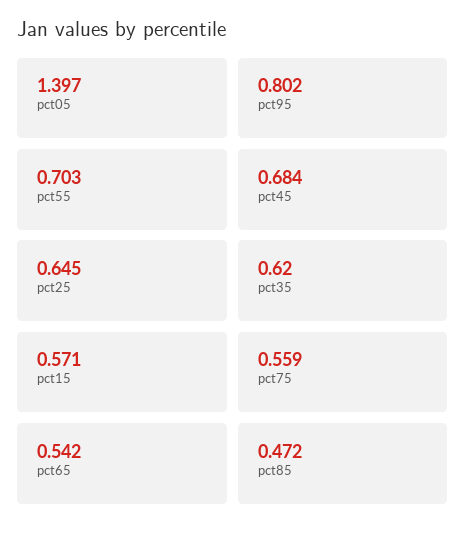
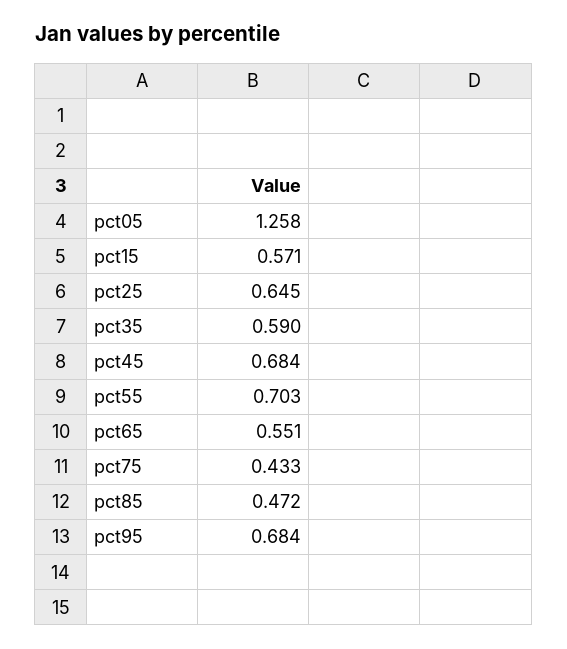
  {
-   "pct05": 1.397,
+   "pct05": 1.258,
-   "pct95": 0.802,
+   "pct95": 0.684,
    "pct55": 0.703,
    "pct45": 0.684,
    "pct25": 0.645,
-   "pct35": 0.62,
+   "pct35": 0.59,
    "pct15": 0.571,
-   "pct75": 0.559,
+   "pct75": 0.433,
-   "pct65": 0.542,
+   "pct65": 0.551,
    "pct85": 0.472
  }

